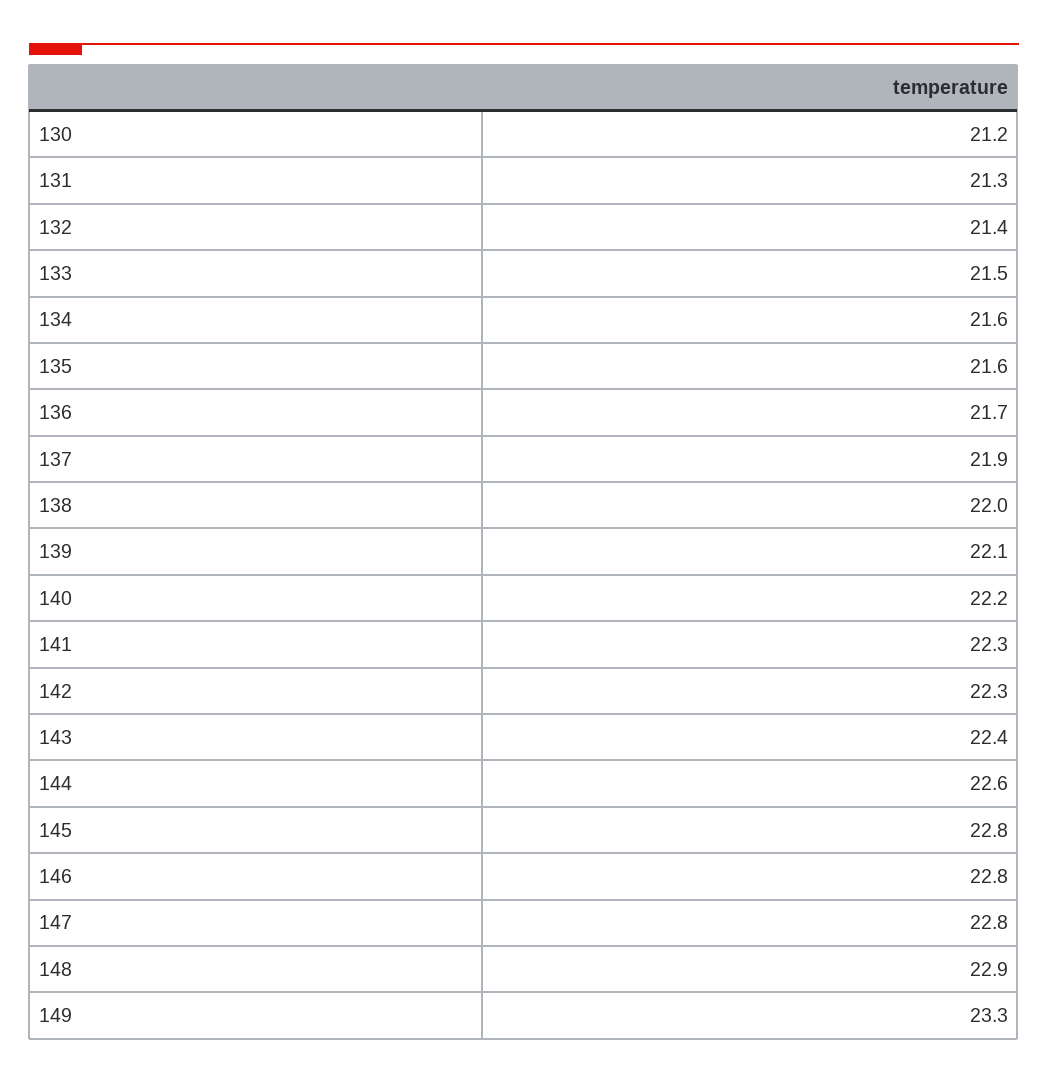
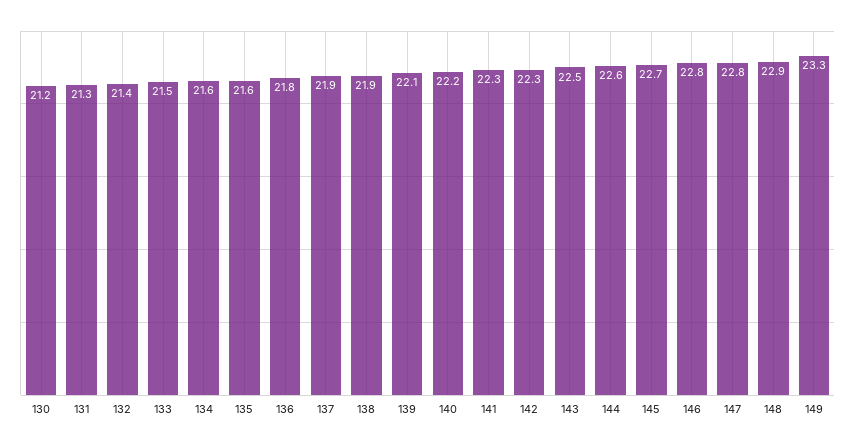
  {
    "130": 21.2,
    "131": 21.3,
    "132": 21.4,
    "133": 21.5,
    "134": 21.6,
    "135": 21.6,
-   "136": 21.7,
+   "136": 21.8,
    "137": 21.9,
-   "138": 22,
+   "138": 21.9,
    "139": 22.1,
    "140": 22.2,
    "141": 22.3,
    "142": 22.3,
-   "143": 22.4,
+   "143": 22.5,
    "144": 22.6,
-   "145": 22.8,
+   "145": 22.7,
    "146": 22.8,
    "147": 22.8,
    "148": 22.9,
    "149": 23.3
  }

